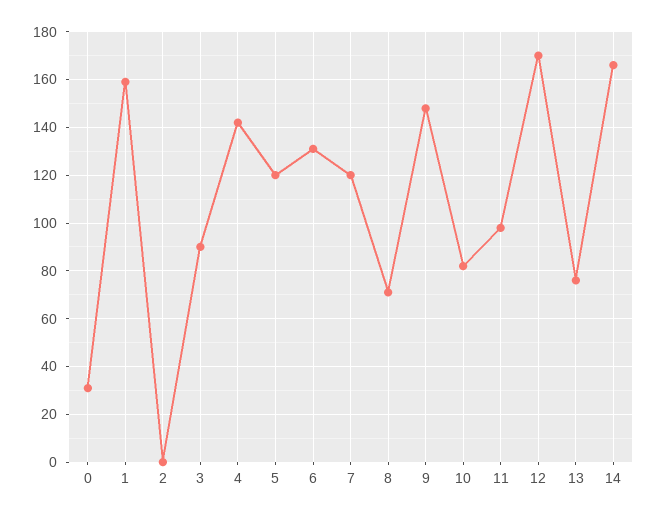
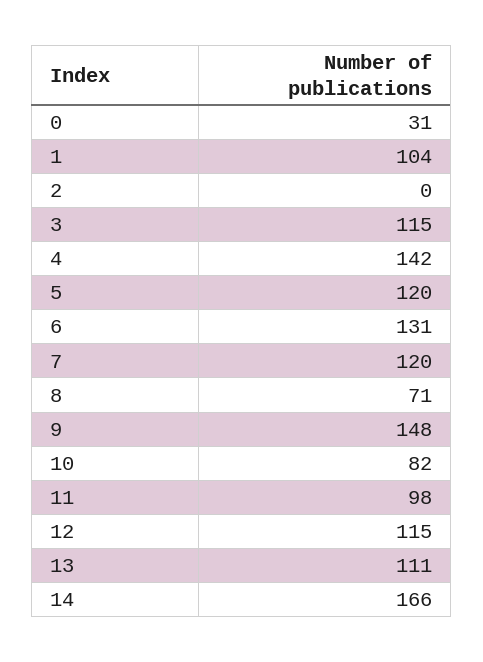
  {
    "0": 31,
-   "1": 160,
+   "1": 104,
    "2": 0,
-   "3": 90,
+   "3": 115,
    "4": 142,
    "5": 120,
    "6": 131,
    "7": 120,
    "8": 71,
    "9": 148,
    "10": 82,
    "11": 98,
-   "12": 170,
+   "12": 115,
-   "13": 75,
+   "13": 111,
    "14": 166
  }

